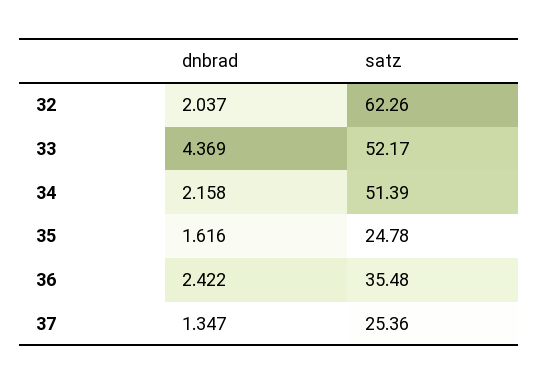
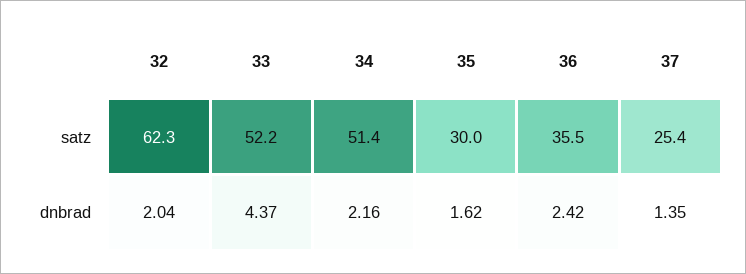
  {
    "dnbrad": {
      "32": 2.037,
      "33": 4.369,
      "34": 2.158,
      "35": 1.616,
      "36": 2.422,
      "37": 1.347
    },
    "satz": {
      "32": 62.26,
      "33": 52.17,
      "34": 51.39,
-     "35": 24.78,
+     "35": 30,
      "36": 35.48,
      "37": 25.36
    }
  }

